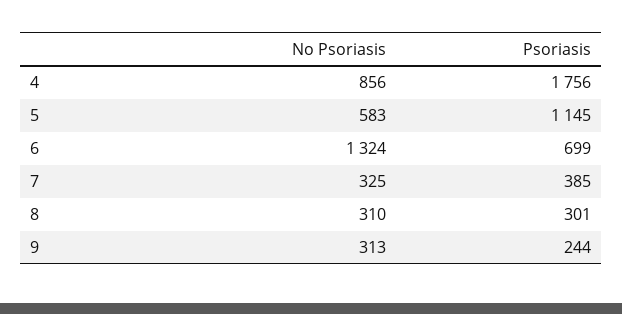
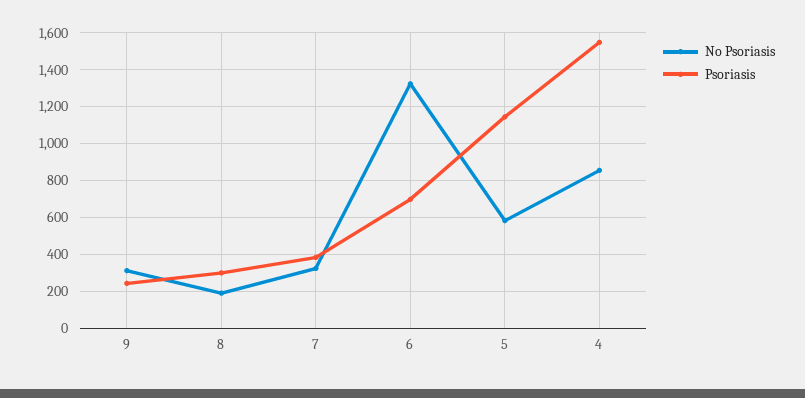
  {
    "No Psoriasis": {
      "4": 856,
      "5": 583,
      "6": 1324,
      "7": 325,
-     "8": 310,
+     "8": 200,
      "9": 313
    },
    "Psoriasis": {
-     "4": 1756,
+     "4": 1550,
      "5": 1145,
      "6": 699,
      "7": 385,
      "8": 301,
      "9": 244
    }
  }

